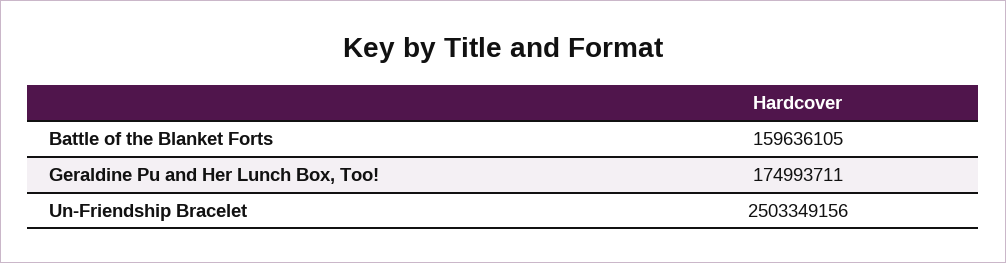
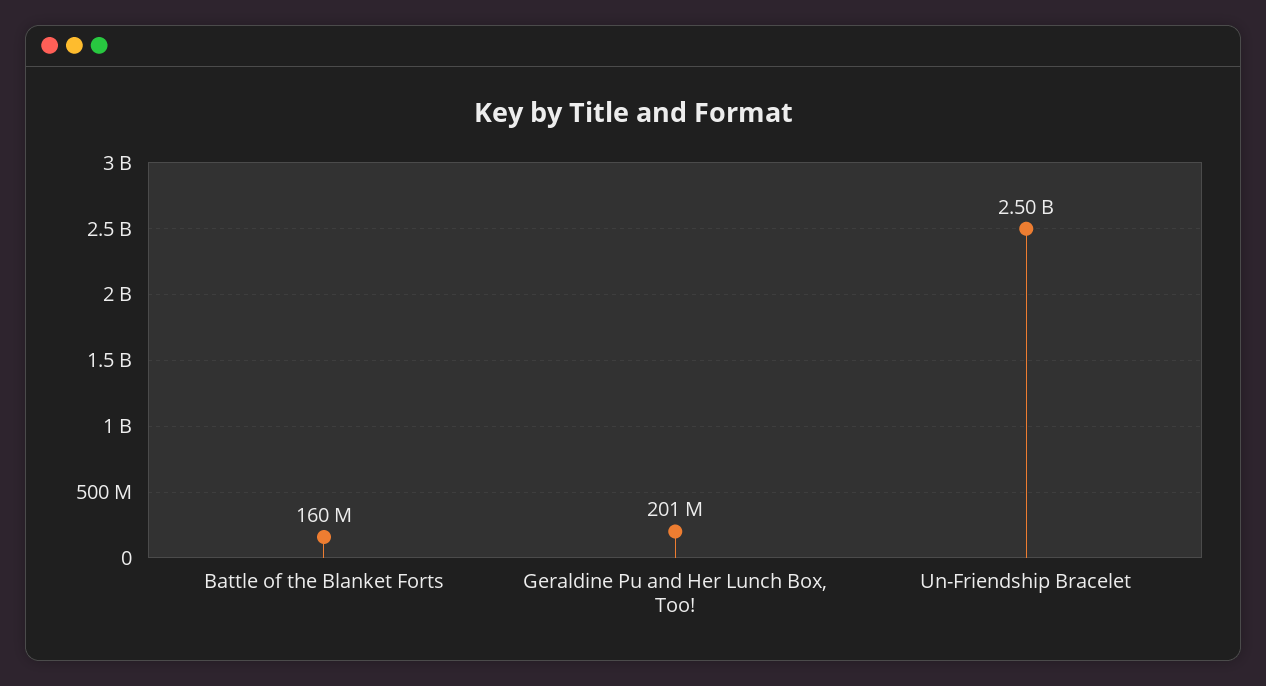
  {
    "Battle of the Blanket Forts": 159636105,
-   "Geraldine Pu and Her Lunch Box, Too!": 174993711,
+   "Geraldine Pu and Her Lunch Box, Too!": 201000000,
    "Un-Friendship Bracelet": 2503349156
  }

